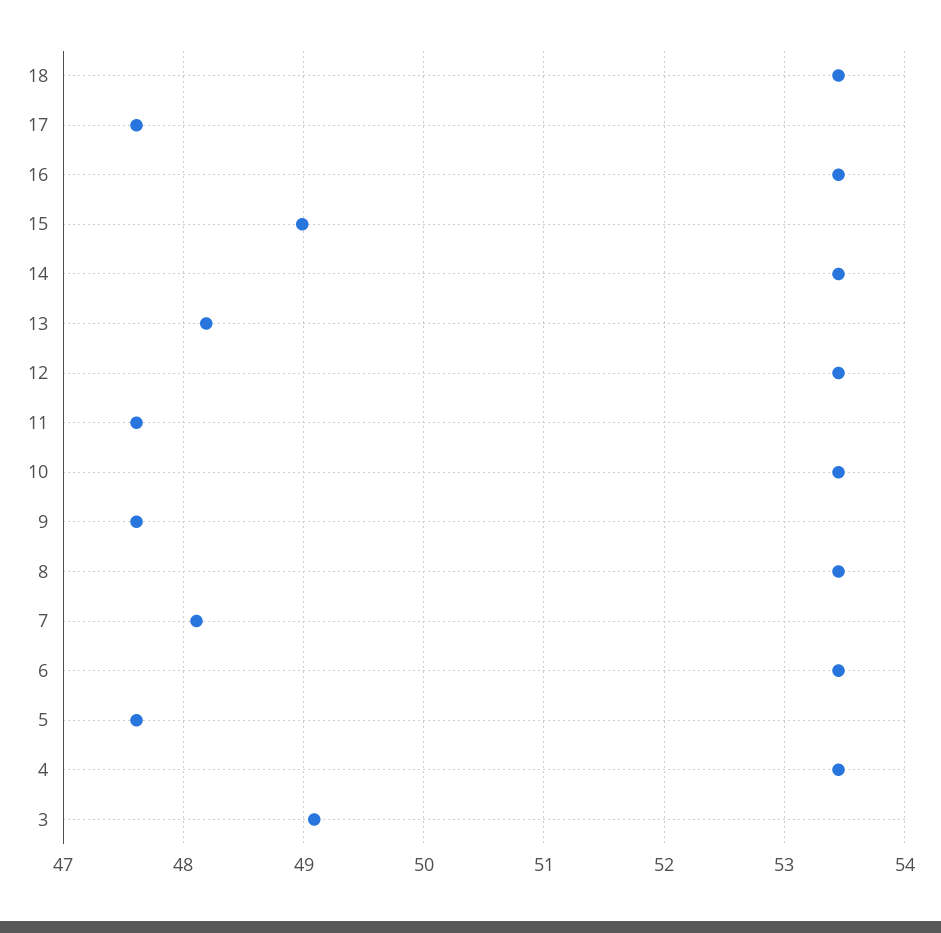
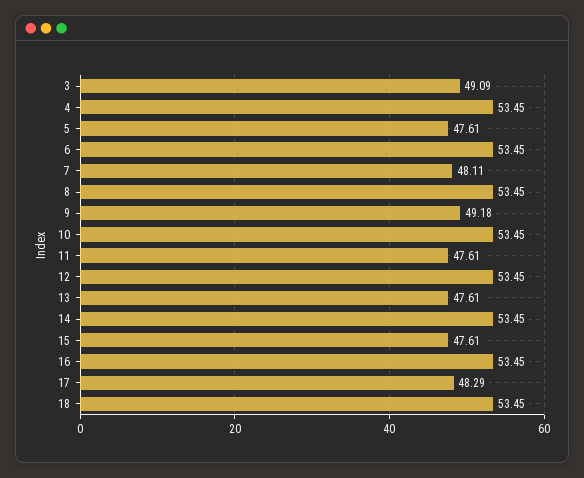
  {
    "18": 53.45,
-   "17": 47.6,
+   "17": 48.29,
    "16": 53.45,
-   "15": 49,
+   "15": 47.61,
    "14": 53.45,
-   "13": 48.2,
+   "13": 47.61,
    "12": 53.45,
    "11": 47.61,
    "10": 53.45,
-   "9": 47.6,
+   "9": 49.18,
    "8": 53.45,
    "7": 48.11,
    "6": 53.45,
    "5": 47.61,
    "4": 53.45,
    "3": 49.09
  }

